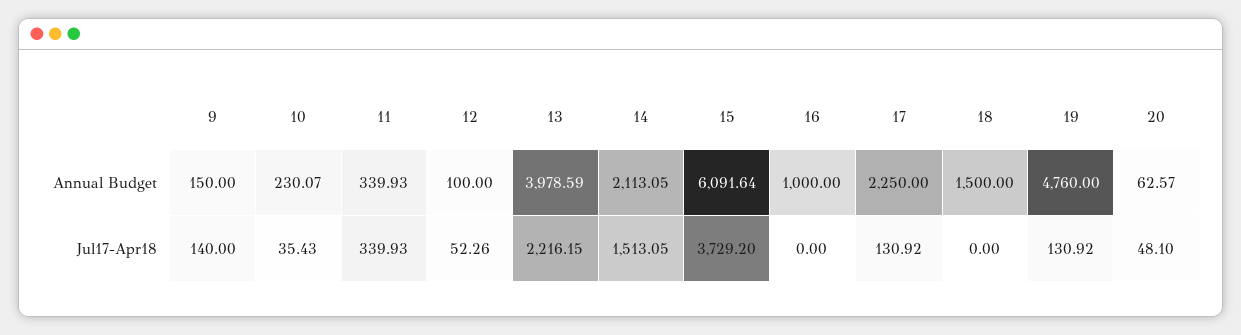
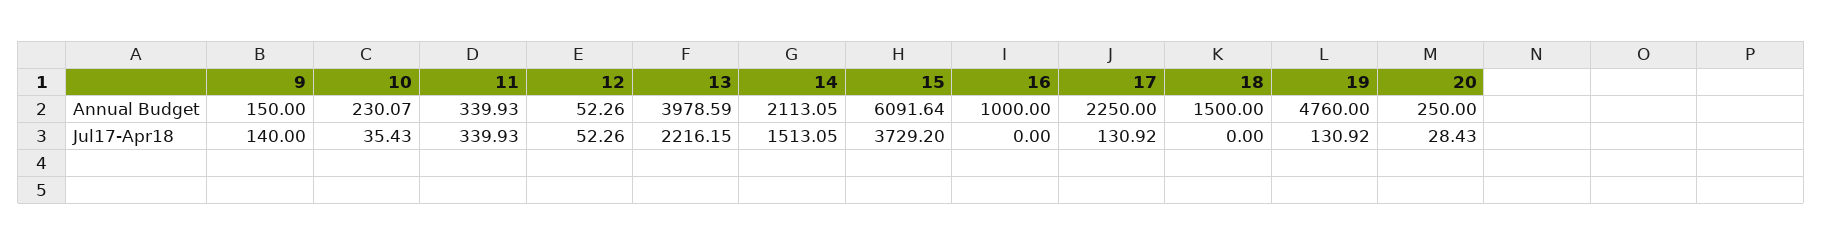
  {
    "9": {
      "Annual Budget": 150,
      "Jul17-Apr18": 140
    },
    "10": {
      "Annual Budget": 230.07,
      "Jul17-Apr18": 35.43
    },
    "11": {
      "Annual Budget": 339.93,
      "Jul17-Apr18": 339.93
    },
    "12": {
-     "Annual Budget": 100,
+     "Annual Budget": 52.26,
      "Jul17-Apr18": 52.26
    },
    "13": {
      "Annual Budget": 3978.59,
      "Jul17-Apr18": 2216.15
    },
    "14": {
      "Annual Budget": 2113.05,
      "Jul17-Apr18": 1513.05
    },
    "15": {
      "Annual Budget": 6091.64,
      "Jul17-Apr18": 3729.2
    },
    "16": {
      "Annual Budget": 1000,
      "Jul17-Apr18": 0
    },
    "17": {
      "Annual Budget": 2250,
      "Jul17-Apr18": 130.92
    },
    "18": {
      "Annual Budget": 1500,
      "Jul17-Apr18": 0
    },
    "19": {
      "Annual Budget": 4760,
      "Jul17-Apr18": 130.92
    },
    "20": {
-     "Annual Budget": 62.57,
+     "Annual Budget": 250,
-     "Jul17-Apr18": 48.1
+     "Jul17-Apr18": 28.43
    }
  }

